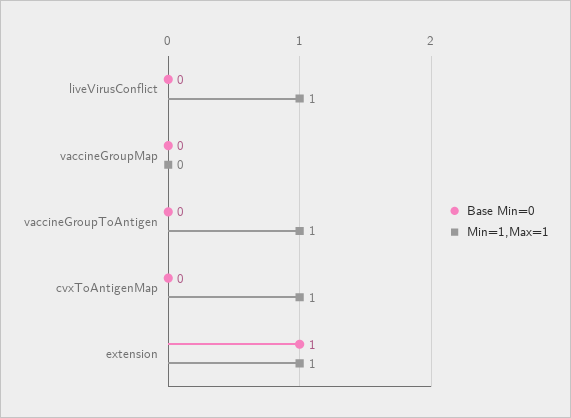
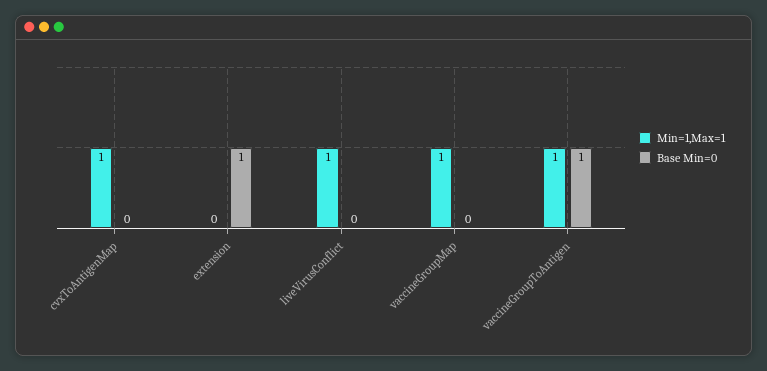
  {
    "Base Min=0": {
      "liveVirusConflict": 0,
      "vaccineGroupMap": 0,
-     "vaccineGroupToAntigen": 0,
+     "vaccineGroupToAntigen": 1,
      "cvxToAntigenMap": 0,
      "extension": 1
    },
    "Min=1,Max=1": {
      "liveVirusConflict": 1,
-     "vaccineGroupMap": 0,
+     "vaccineGroupMap": 1,
      "vaccineGroupToAntigen": 1,
      "cvxToAntigenMap": 1,
-     "extension": 1
+     "extension": 0
    }
  }

